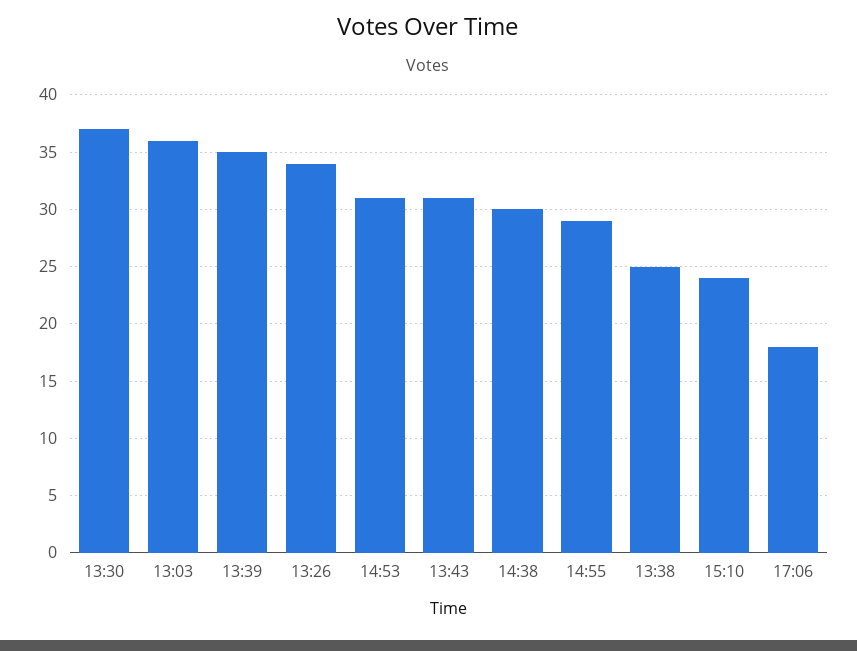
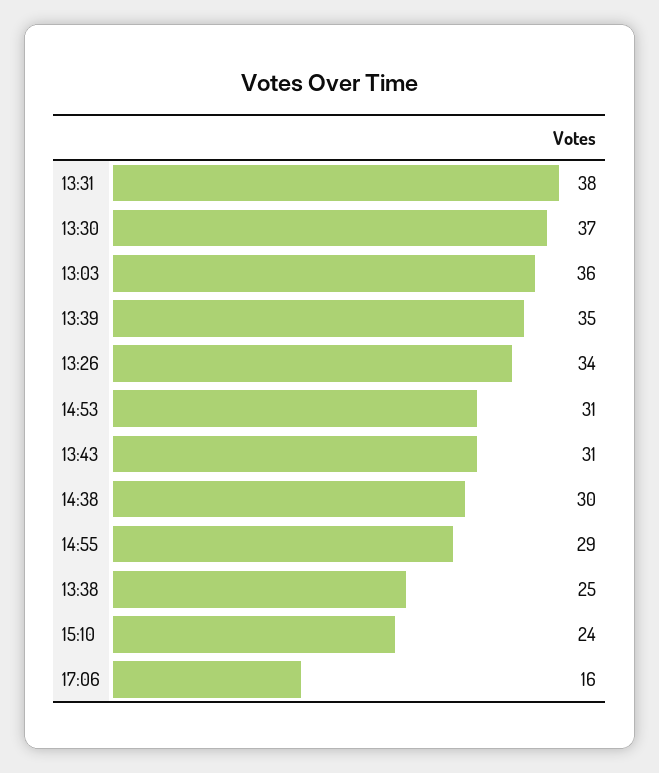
  {
    "13:30": 37,
    "13:03": 36,
    "13:39": 35,
    "13:26": 34,
    "14:53": 31,
    "13:43": 31,
    "14:38": 30,
    "14:55": 29,
    "13:38": 25,
    "15:10": 24,
-   "17:06": 18
+   "17:06": 16,
+   "13:31": 38
  }

